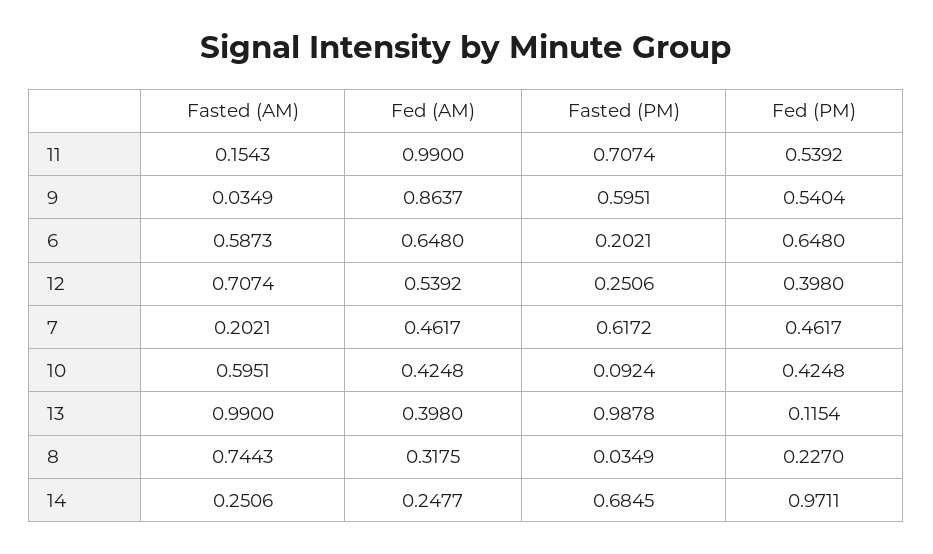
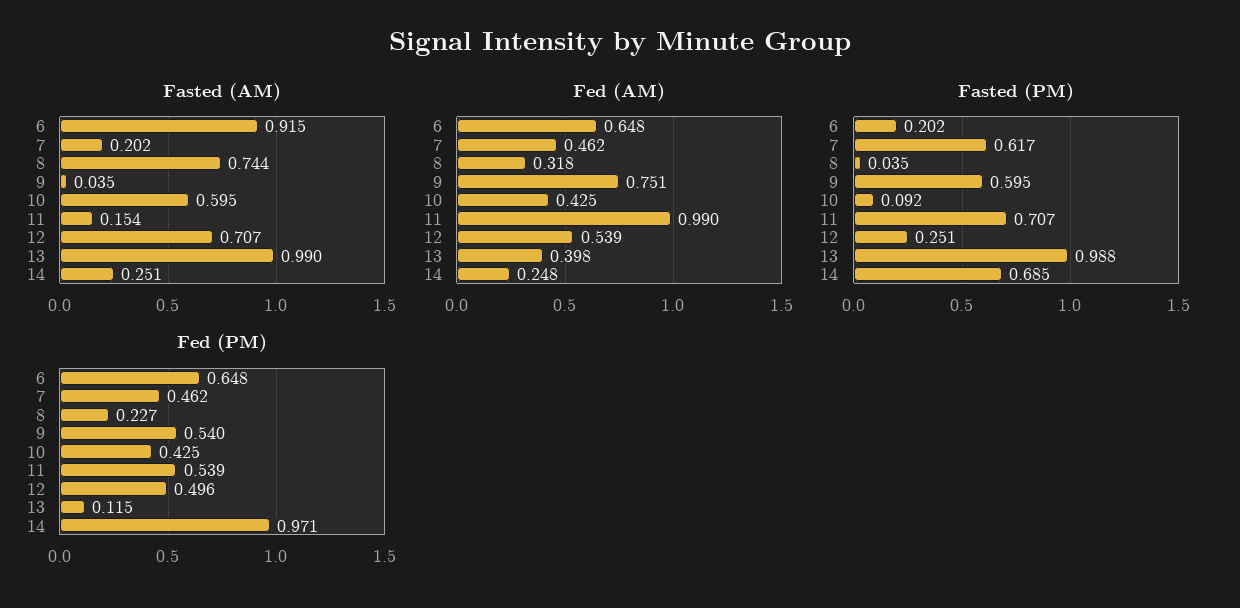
  {
    "Fasted (AM)": {
      "11": 0.1543,
      "9": 0.0349,
-     "6": 0.5873,
+     "6": 0.915,
      "12": 0.7074,
      "7": 0.2021,
      "10": 0.5951,
      "13": 0.99,
      "8": 0.7443,
      "14": 0.2506
    },
    "Fed (AM)": {
      "11": 0.99,
-     "9": 0.8637,
+     "9": 0.751,
      "6": 0.648,
      "12": 0.5392,
      "7": 0.4617,
      "10": 0.4248,
      "13": 0.398,
      "8": 0.3175,
      "14": 0.2477
    },
    "Fasted (PM)": {
      "11": 0.7074,
      "9": 0.5951,
      "6": 0.2021,
      "12": 0.2506,
      "7": 0.6172,
      "10": 0.0924,
      "13": 0.9878,
      "8": 0.0349,
      "14": 0.6845
    },
    "Fed (PM)": {
      "11": 0.5392,
      "9": 0.5404,
      "6": 0.648,
-     "12": 0.398,
+     "12": 0.496,
      "7": 0.4617,
      "10": 0.4248,
      "13": 0.1154,
      "8": 0.227,
      "14": 0.9711
    }
  }

